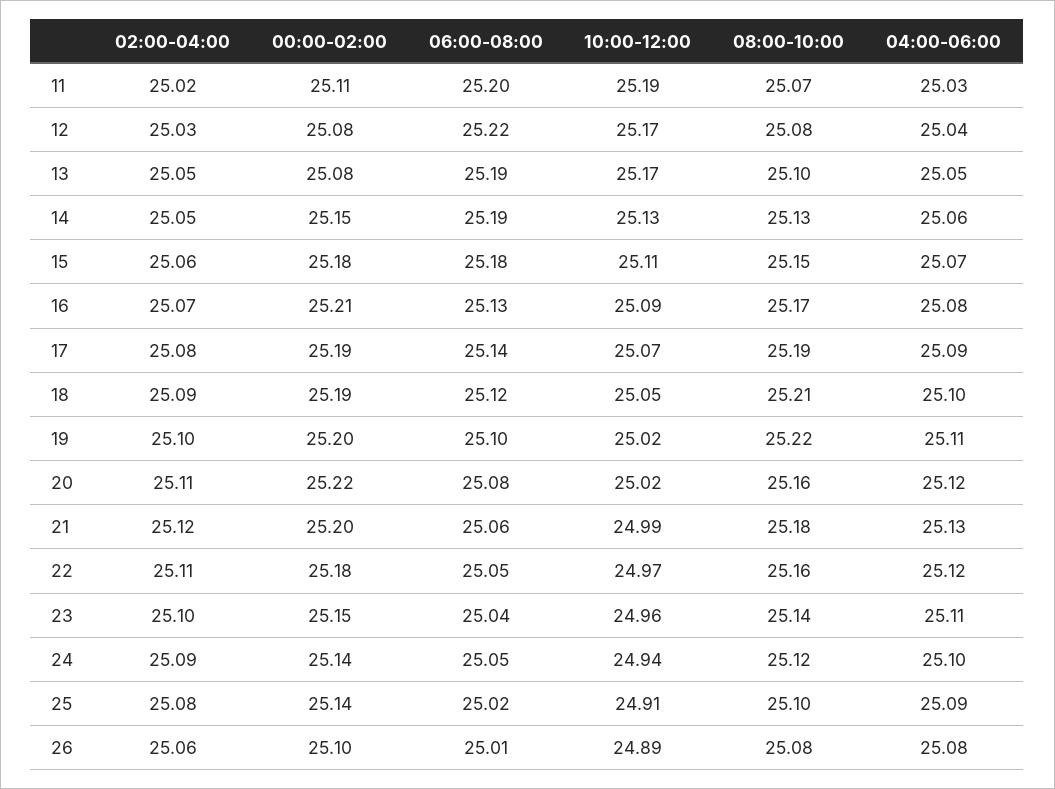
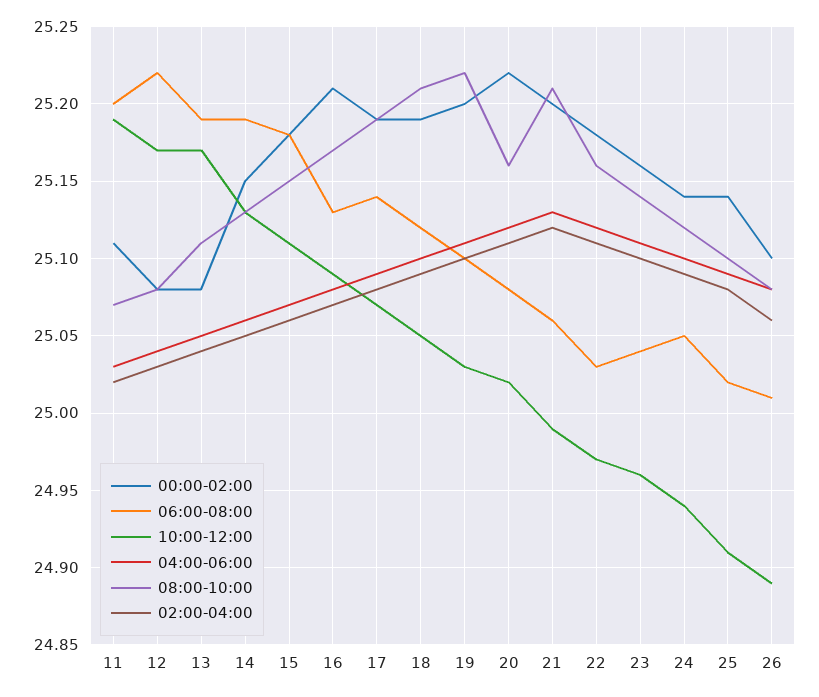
  {
    "02:00-04:00": {
      "11": 25.02,
      "12": 25.03,
-     "13": 25.05,
+     "13": 25.04,
      "14": 25.05,
      "15": 25.06,
      "16": 25.07,
      "17": 25.08,
      "18": 25.09,
      "19": 25.1,
      "20": 25.11,
      "21": 25.12,
      "22": 25.11,
      "23": 25.1,
      "24": 25.09,
      "25": 25.08,
      "26": 25.06
    },
    "00:00-02:00": {
      "11": 25.11,
      "12": 25.08,
      "13": 25.08,
      "14": 25.15,
      "15": 25.18,
      "16": 25.21,
      "17": 25.19,
      "18": 25.19,
      "19": 25.2,
      "20": 25.22,
      "21": 25.2,
      "22": 25.18,
-     "23": 25.15,
+     "23": 25.16,
      "24": 25.14,
      "25": 25.14,
      "26": 25.1
    },
    "06:00-08:00": {
      "11": 25.2,
      "12": 25.22,
      "13": 25.19,
      "14": 25.19,
      "15": 25.18,
      "16": 25.13,
      "17": 25.14,
      "18": 25.12,
      "19": 25.1,
      "20": 25.08,
      "21": 25.06,
-     "22": 25.05,
+     "22": 25.03,
      "23": 25.04,
      "24": 25.05,
      "25": 25.02,
      "26": 25.01
    },
    "10:00-12:00": {
      "11": 25.19,
      "12": 25.17,
      "13": 25.17,
      "14": 25.13,
      "15": 25.11,
      "16": 25.09,
      "17": 25.07,
      "18": 25.05,
-     "19": 25.02,
+     "19": 25.03,
      "20": 25.02,
      "21": 24.99,
      "22": 24.97,
      "23": 24.96,
      "24": 24.94,
      "25": 24.91,
      "26": 24.89
    },
    "08:00-10:00": {
      "11": 25.07,
      "12": 25.08,
-     "13": 25.1,
+     "13": 25.11,
      "14": 25.13,
      "15": 25.15,
      "16": 25.17,
      "17": 25.19,
      "18": 25.21,
      "19": 25.22,
      "20": 25.16,
-     "21": 25.18,
+     "21": 25.21,
      "22": 25.16,
      "23": 25.14,
      "24": 25.12,
      "25": 25.1,
      "26": 25.08
    },
    "04:00-06:00": {
      "11": 25.03,
      "12": 25.04,
      "13": 25.05,
      "14": 25.06,
      "15": 25.07,
      "16": 25.08,
      "17": 25.09,
      "18": 25.1,
      "19": 25.11,
      "20": 25.12,
      "21": 25.13,
      "22": 25.12,
      "23": 25.11,
      "24": 25.1,
      "25": 25.09,
      "26": 25.08
    }
  }

